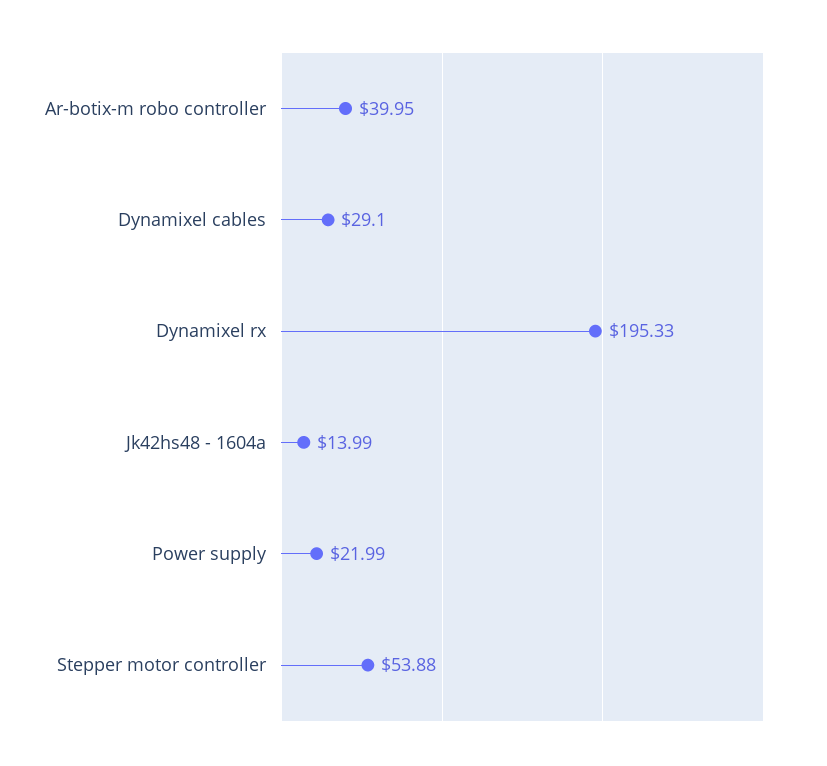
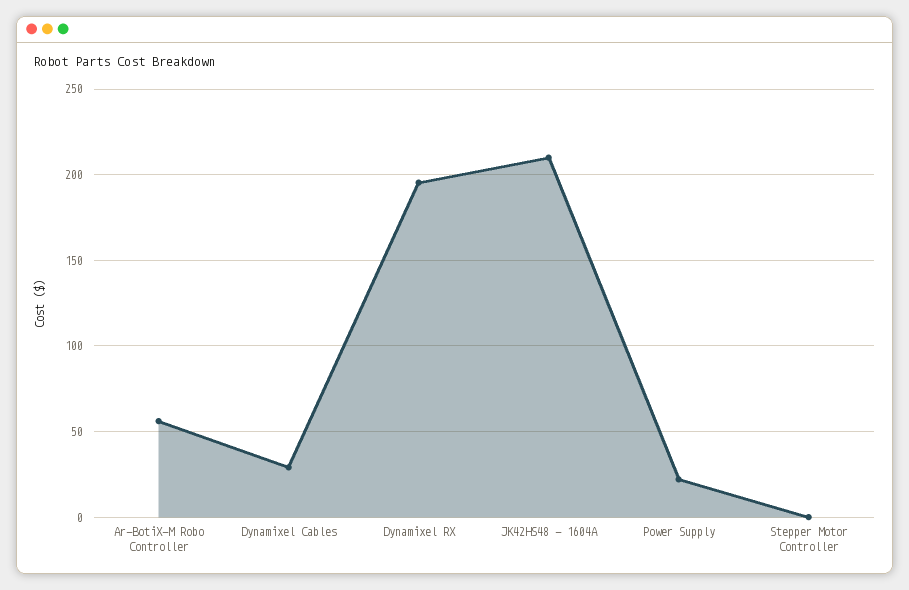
  {
-   "Ar-botix-m robo controller": 39.95,
+   "Ar-botix-m robo controller": 55,
    "Dynamixel cables": 29.1,
    "Dynamixel rx": 195.33,
-   "Jk42hs48 - 1604a": 13.99,
+   "Jk42hs48 - 1604a": 210,
    "Power supply": 21.99,
-   "Stepper motor controller": 53.88
+   "Stepper motor controller": 0
  }

